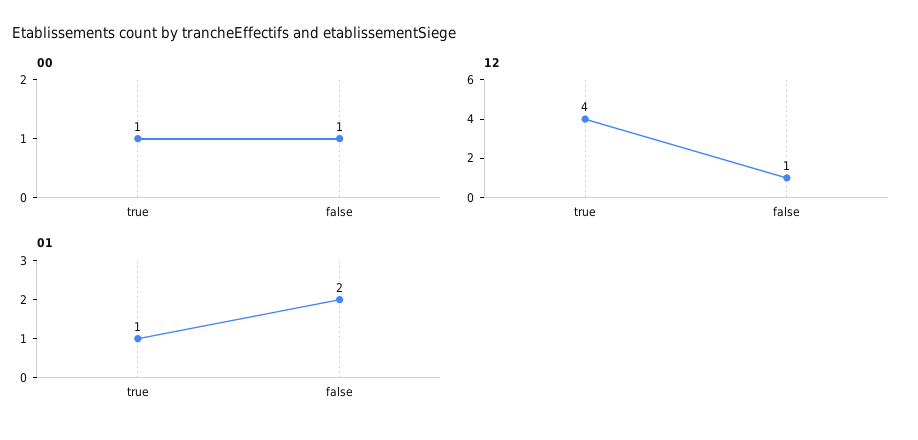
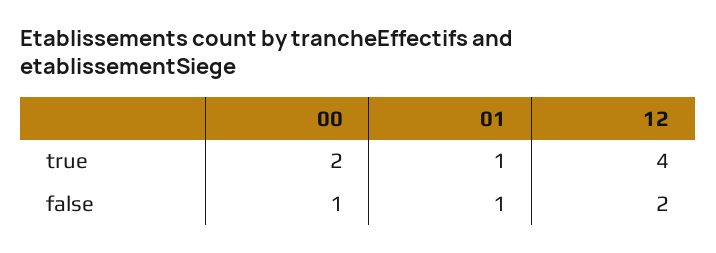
  {
    "00": {
-     "true": 1,
+     "true": 2,
      "false": 1
    },
    "12": {
      "true": 4,
-     "false": 1
+     "false": 2
    },
    "01": {
      "true": 1,
-     "false": 2
+     "false": 1
    }
  }

